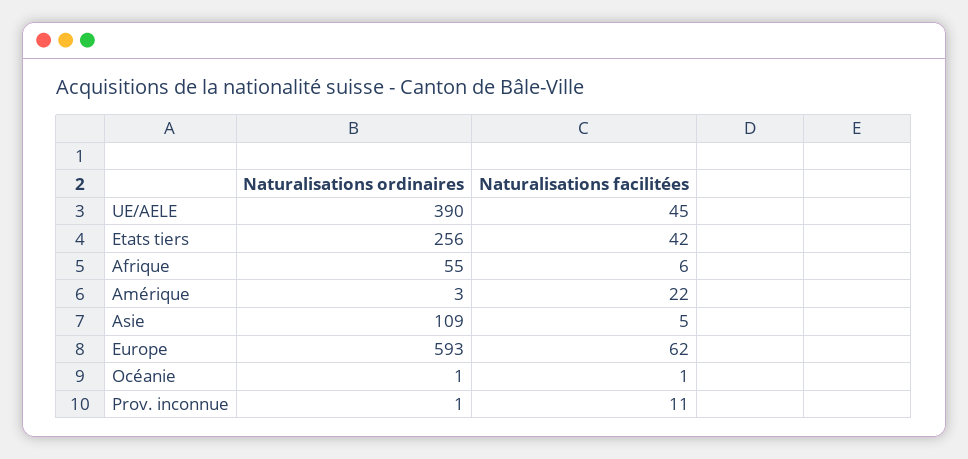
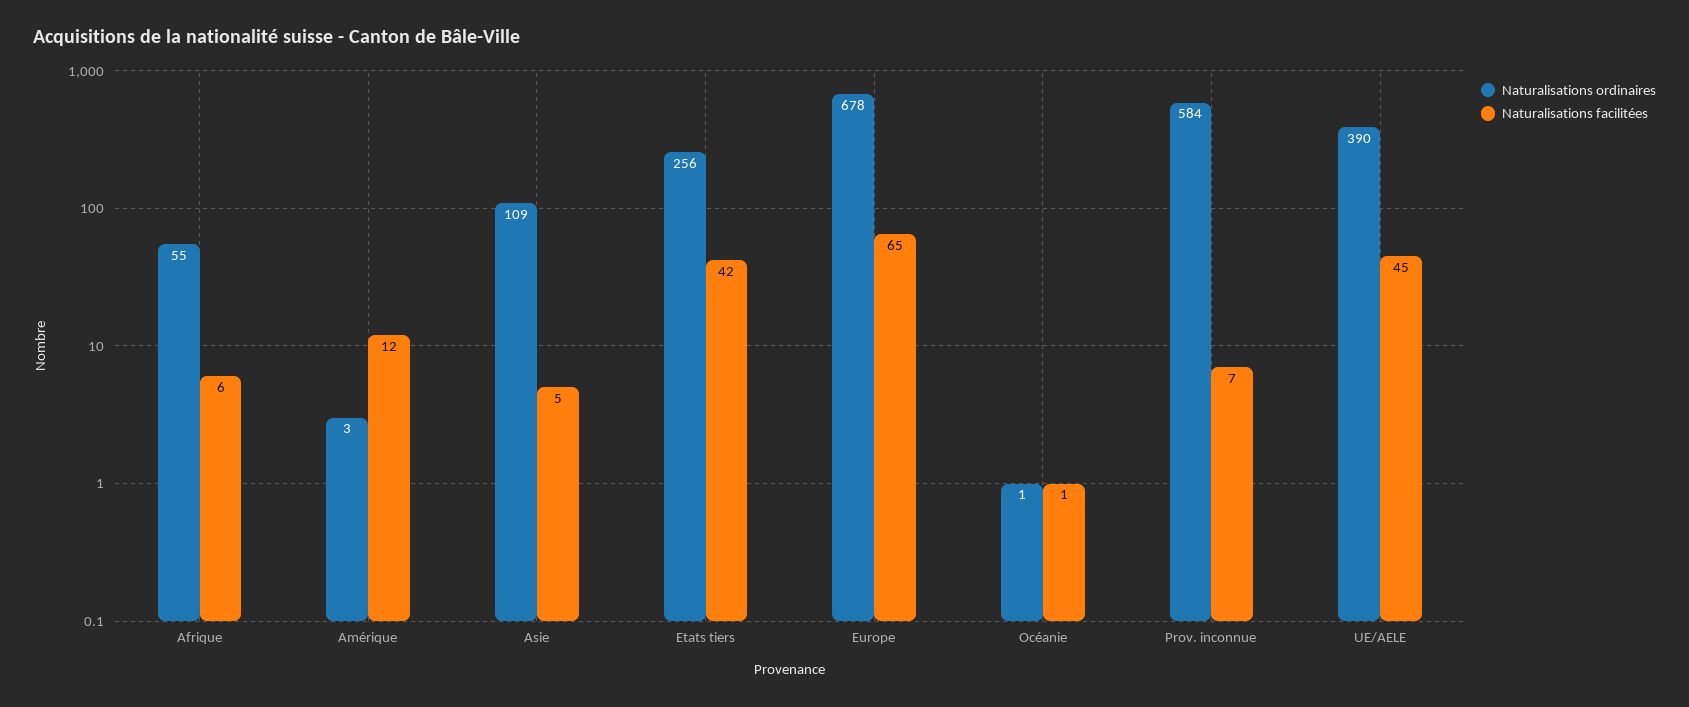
  {
    "Naturalisations ordinaires": {
      "UE/AELE": 390,
      "Etats tiers": 256,
      "Afrique": 55,
      "Amérique": 3,
      "Asie": 109,
-     "Europe": 593,
+     "Europe": 678,
      "Océanie": 1,
-     "Prov. inconnue": 1
+     "Prov. inconnue": 584
    },
    "Naturalisations facilitées": {
      "UE/AELE": 45,
      "Etats tiers": 42,
      "Afrique": 6,
-     "Amérique": 22,
+     "Amérique": 12,
      "Asie": 5,
-     "Europe": 62,
+     "Europe": 65,
      "Océanie": 1,
-     "Prov. inconnue": 11
+     "Prov. inconnue": 7
    }
  }

